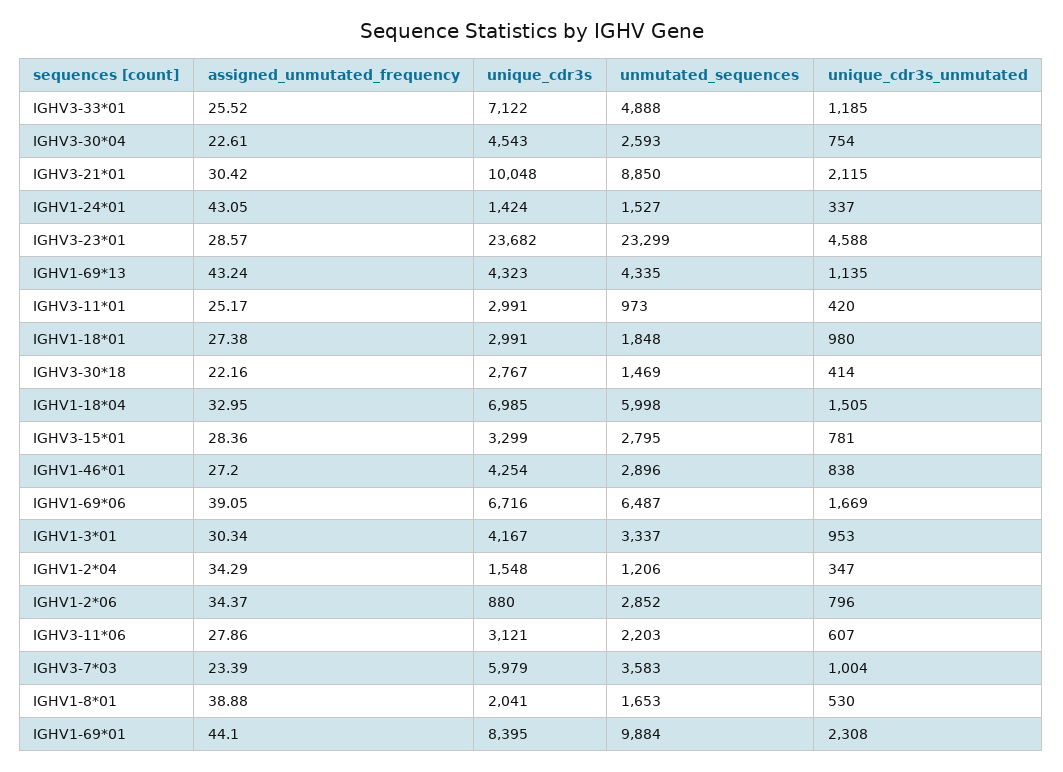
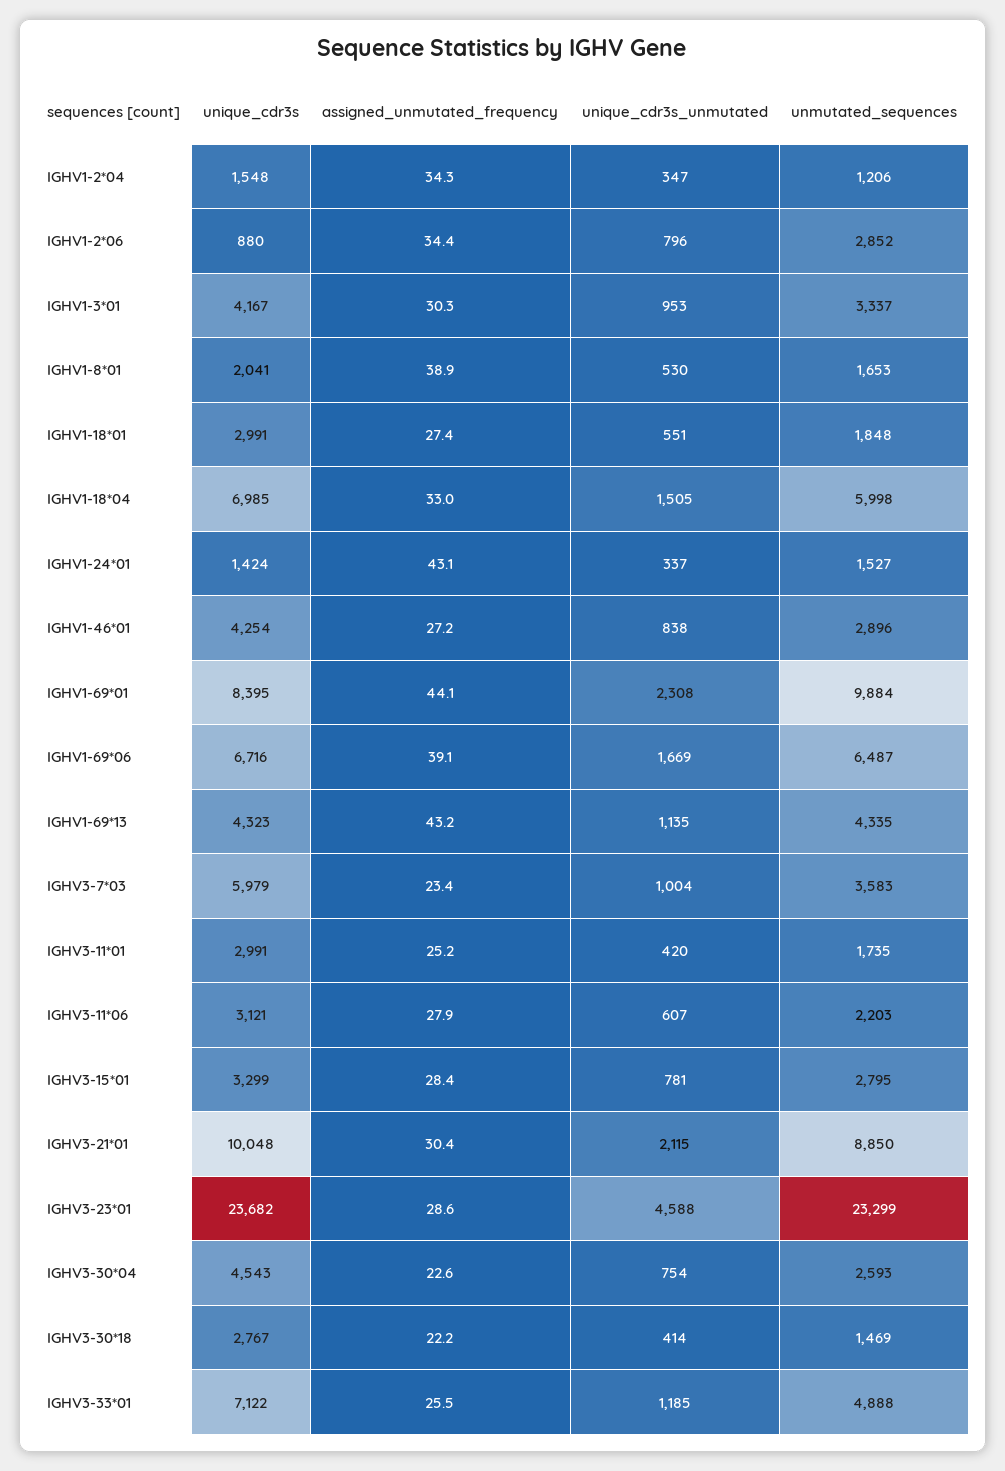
  {
    "assigned_unmutated_frequency": {
      "IGHV3-33*01": 25.52,
      "IGHV3-30*04": 22.61,
      "IGHV3-21*01": 30.42,
      "IGHV1-24*01": 43.05,
      "IGHV3-23*01": 28.57,
      "IGHV1-69*13": 43.24,
      "IGHV3-11*01": 25.17,
      "IGHV1-18*01": 27.38,
      "IGHV3-30*18": 22.16,
      "IGHV1-18*04": 32.95,
      "IGHV3-15*01": 28.36,
      "IGHV1-46*01": 27.2,
      "IGHV1-69*06": 39.05,
      "IGHV1-3*01": 30.34,
      "IGHV1-2*04": 34.29,
      "IGHV1-2*06": 34.37,
      "IGHV3-11*06": 27.86,
      "IGHV3-7*03": 23.39,
      "IGHV1-8*01": 38.88,
      "IGHV1-69*01": 44.1
    },
    "unique_cdr3s": {
      "IGHV3-33*01": 7122,
      "IGHV3-30*04": 4543,
      "IGHV3-21*01": 10048,
      "IGHV1-24*01": 1424,
      "IGHV3-23*01": 23682,
      "IGHV1-69*13": 4323,
      "IGHV3-11*01": 2991,
      "IGHV1-18*01": 2991,
      "IGHV3-30*18": 2767,
      "IGHV1-18*04": 6985,
      "IGHV3-15*01": 3299,
      "IGHV1-46*01": 4254,
      "IGHV1-69*06": 6716,
      "IGHV1-3*01": 4167,
      "IGHV1-2*04": 1548,
      "IGHV1-2*06": 880,
      "IGHV3-11*06": 3121,
      "IGHV3-7*03": 5979,
      "IGHV1-8*01": 2041,
      "IGHV1-69*01": 8395
    },
    "unmutated_sequences": {
      "IGHV3-33*01": 4888,
      "IGHV3-30*04": 2593,
      "IGHV3-21*01": 8850,
      "IGHV1-24*01": 1527,
      "IGHV3-23*01": 23299,
      "IGHV1-69*13": 4335,
-     "IGHV3-11*01": 973,
+     "IGHV3-11*01": 1735,
      "IGHV1-18*01": 1848,
      "IGHV3-30*18": 1469,
      "IGHV1-18*04": 5998,
      "IGHV3-15*01": 2795,
      "IGHV1-46*01": 2896,
      "IGHV1-69*06": 6487,
      "IGHV1-3*01": 3337,
      "IGHV1-2*04": 1206,
      "IGHV1-2*06": 2852,
      "IGHV3-11*06": 2203,
      "IGHV3-7*03": 3583,
      "IGHV1-8*01": 1653,
      "IGHV1-69*01": 9884
    },
    "unique_cdr3s_unmutated": {
      "IGHV3-33*01": 1185,
      "IGHV3-30*04": 754,
      "IGHV3-21*01": 2115,
      "IGHV1-24*01": 337,
      "IGHV3-23*01": 4588,
      "IGHV1-69*13": 1135,
      "IGHV3-11*01": 420,
-     "IGHV1-18*01": 980,
+     "IGHV1-18*01": 551,
      "IGHV3-30*18": 414,
      "IGHV1-18*04": 1505,
      "IGHV3-15*01": 781,
      "IGHV1-46*01": 838,
      "IGHV1-69*06": 1669,
      "IGHV1-3*01": 953,
      "IGHV1-2*04": 347,
      "IGHV1-2*06": 796,
      "IGHV3-11*06": 607,
      "IGHV3-7*03": 1004,
      "IGHV1-8*01": 530,
      "IGHV1-69*01": 2308
    }
  }

